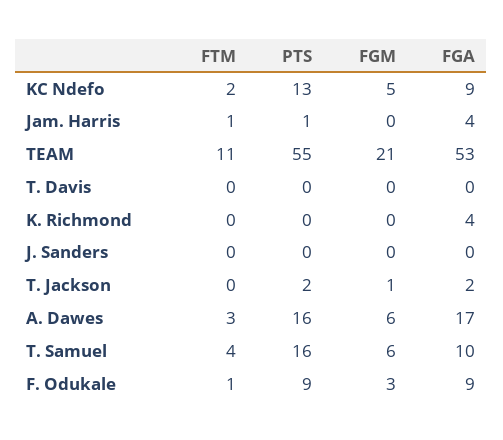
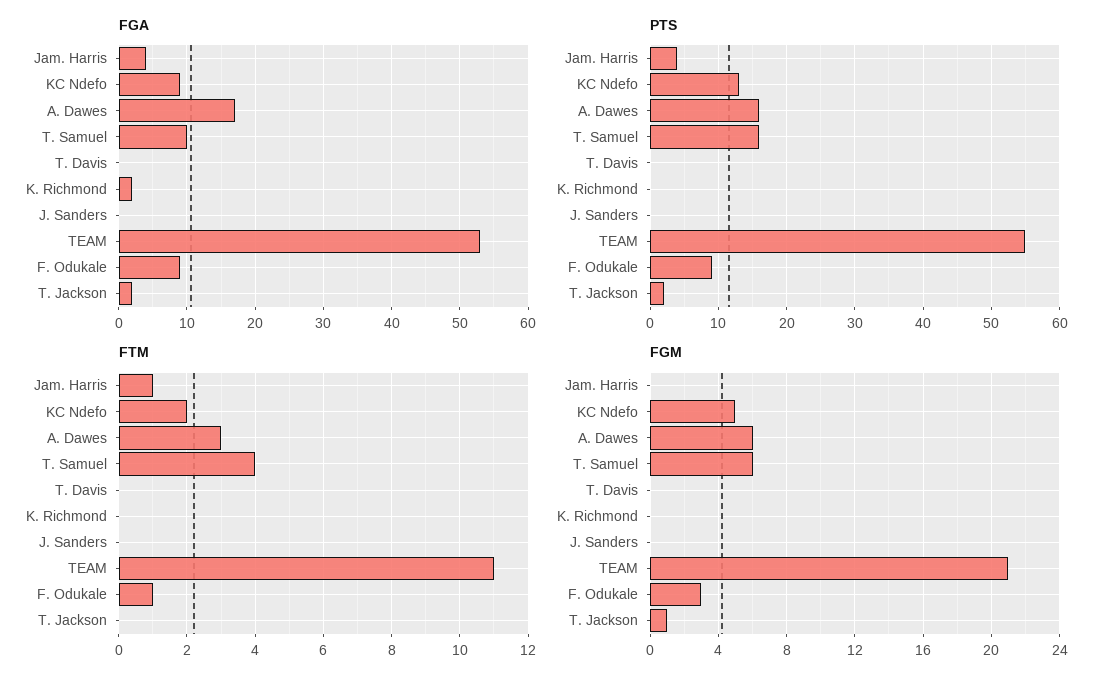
  {
    "FTM": {
      "KC Ndefo": 2,
      "Jam. Harris": 1,
      "TEAM": 11,
      "T. Davis": 0,
      "K. Richmond": 0,
      "J. Sanders": 0,
      "T. Jackson": 0,
      "A. Dawes": 3,
      "T. Samuel": 4,
      "F. Odukale": 1
    },
    "PTS": {
      "KC Ndefo": 13,
-     "Jam. Harris": 1,
+     "Jam. Harris": 4,
      "TEAM": 55,
      "T. Davis": 0,
      "K. Richmond": 0,
      "J. Sanders": 0,
      "T. Jackson": 2,
      "A. Dawes": 16,
      "T. Samuel": 16,
      "F. Odukale": 9
    },
    "FGM": {
      "KC Ndefo": 5,
      "Jam. Harris": 0,
      "TEAM": 21,
      "T. Davis": 0,
      "K. Richmond": 0,
      "J. Sanders": 0,
      "T. Jackson": 1,
      "A. Dawes": 6,
      "T. Samuel": 6,
      "F. Odukale": 3
    },
    "FGA": {
      "KC Ndefo": 9,
      "Jam. Harris": 4,
      "TEAM": 53,
      "T. Davis": 0,
-     "K. Richmond": 4,
+     "K. Richmond": 2,
      "J. Sanders": 0,
      "T. Jackson": 2,
      "A. Dawes": 17,
      "T. Samuel": 10,
      "F. Odukale": 9
    }
  }

